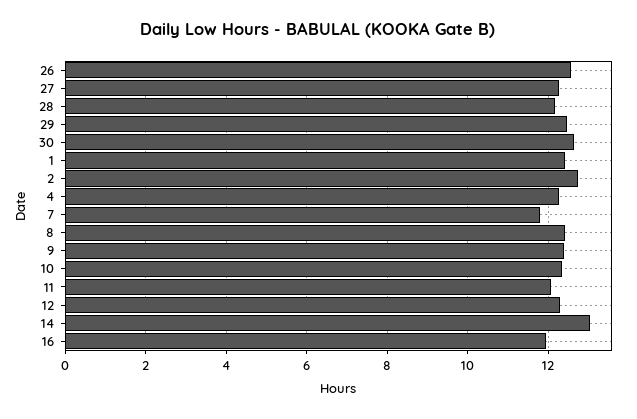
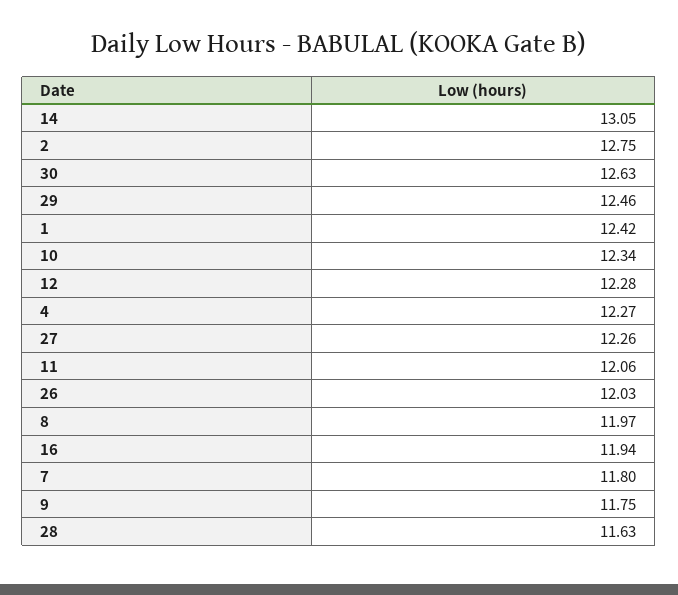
  {
-   "26": 12.6,
+   "26": 12.03,
    "27": 12.26,
-   "28": 12.2,
+   "28": 11.63,
    "29": 12.46,
    "30": 12.63,
    "1": 12.42,
    "2": 12.75,
    "4": 12.27,
    "7": 11.8,
-   "8": 12.4,
+   "8": 11.97,
-   "9": 12.4,
+   "9": 11.75,
    "10": 12.34,
    "11": 12.06,
    "12": 12.28,
    "14": 13.05,
    "16": 11.94
  }

